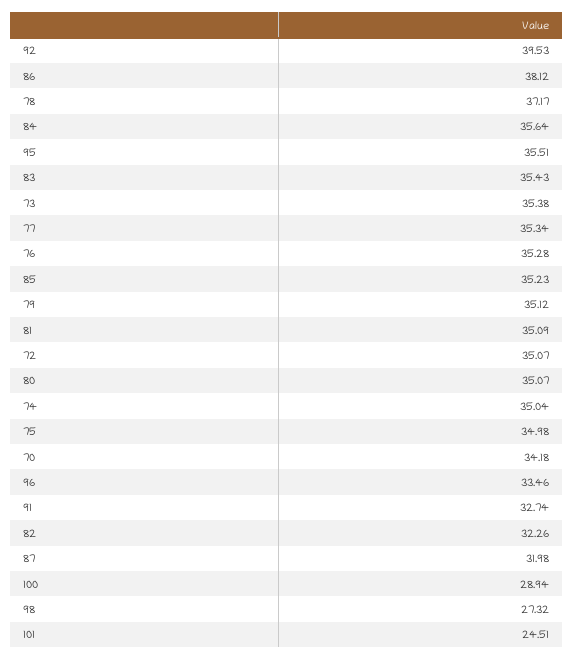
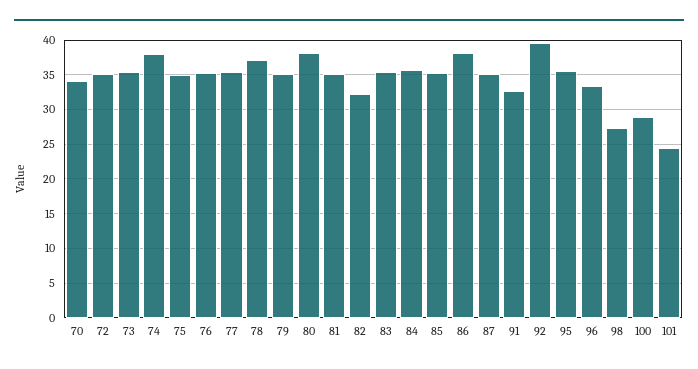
  {
    "92": 39.53,
    "86": 38.12,
    "78": 37.17,
    "84": 35.64,
    "95": 35.51,
    "83": 35.43,
    "73": 35.38,
    "77": 35.34,
    "76": 35.28,
    "85": 35.23,
    "79": 35.12,
    "81": 35.09,
    "72": 35.07,
-   "80": 35.07,
+   "80": 38,
-   "74": 35.04,
+   "74": 38,
    "75": 34.98,
    "70": 34.18,
    "96": 33.46,
    "91": 32.74,
    "82": 32.26,
-   "87": 31.98,
+   "87": 35,
    "100": 28.94,
    "98": 27.32,
    "101": 24.51
  }

